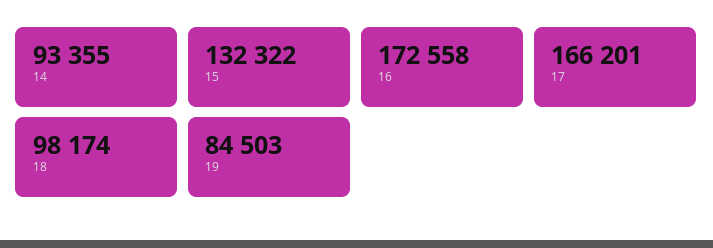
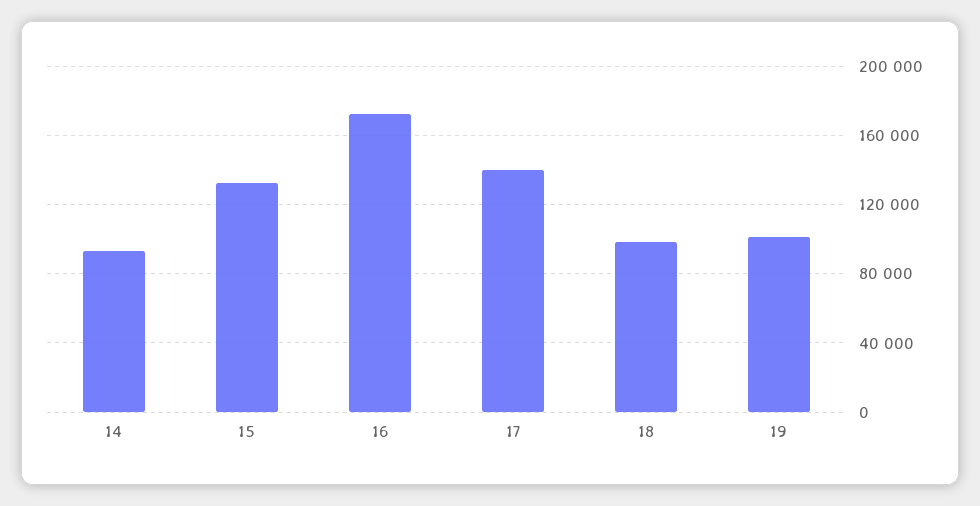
  {
    "14": 93355,
    "15": 132322,
    "16": 172558,
-   "17": 166201,
+   "17": 140000,
    "18": 98174,
-   "19": 84503
+   "19": 100000
  }

